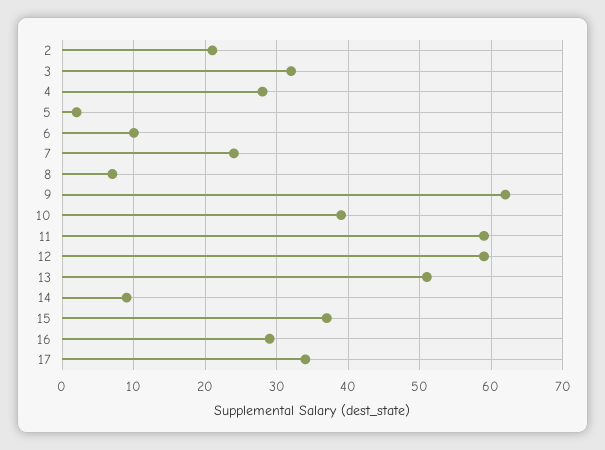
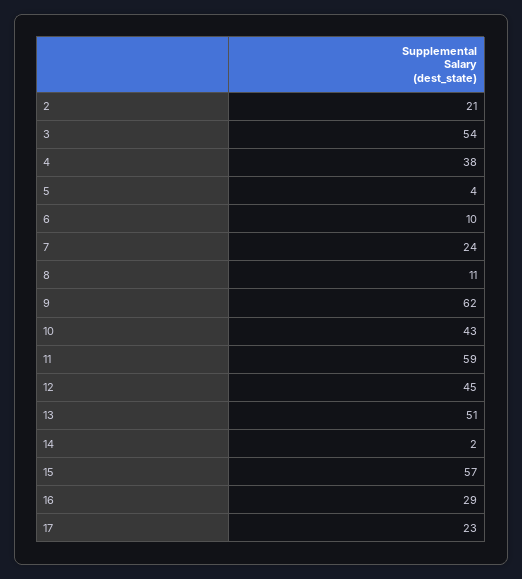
  {
    "2": 21,
-   "3": 32,
+   "3": 54,
-   "4": 28,
+   "4": 38,
-   "5": 2,
+   "5": 4,
    "6": 10,
    "7": 24,
-   "8": 7,
+   "8": 11,
    "9": 62,
-   "10": 39,
+   "10": 43,
    "11": 59,
-   "12": 59,
+   "12": 45,
    "13": 51,
-   "14": 9,
+   "14": 2,
-   "15": 37,
+   "15": 57,
    "16": 29,
-   "17": 34
+   "17": 23
  }

